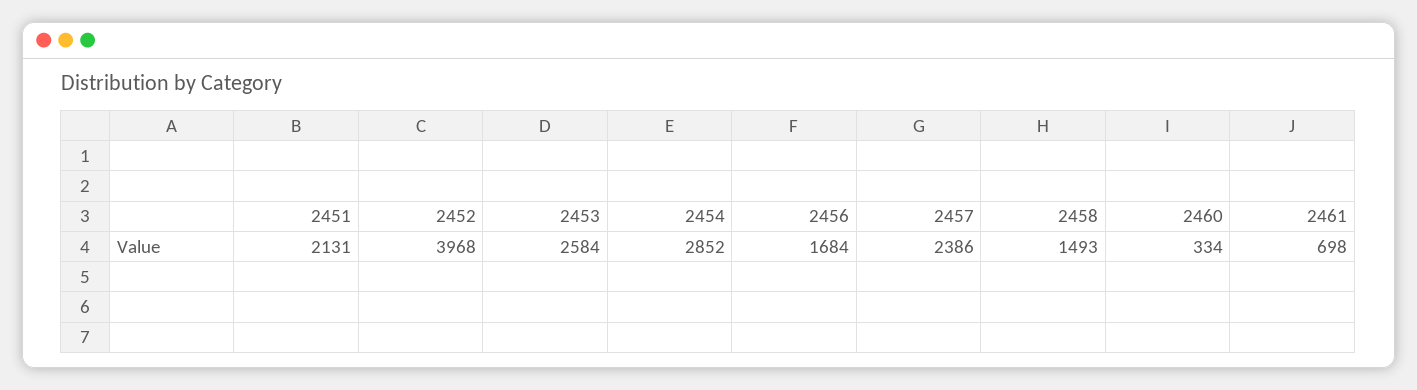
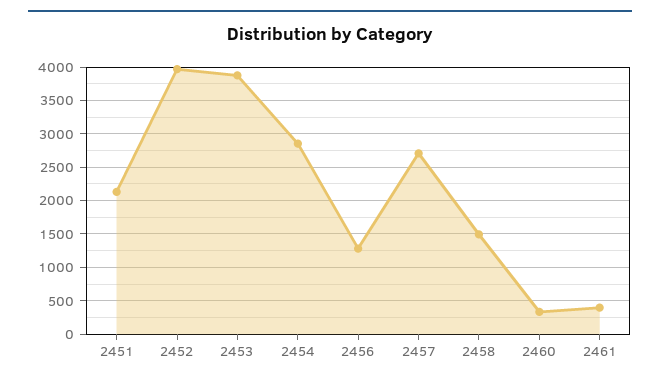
  {
    "2451": 2131,
    "2452": 3968,
-   "2453": 2584,
+   "2453": 3900,
    "2454": 2852,
-   "2456": 1684,
+   "2456": 1300,
-   "2457": 2386,
+   "2457": 2700,
    "2458": 1493,
    "2460": 334,
-   "2461": 698
+   "2461": 400
  }

